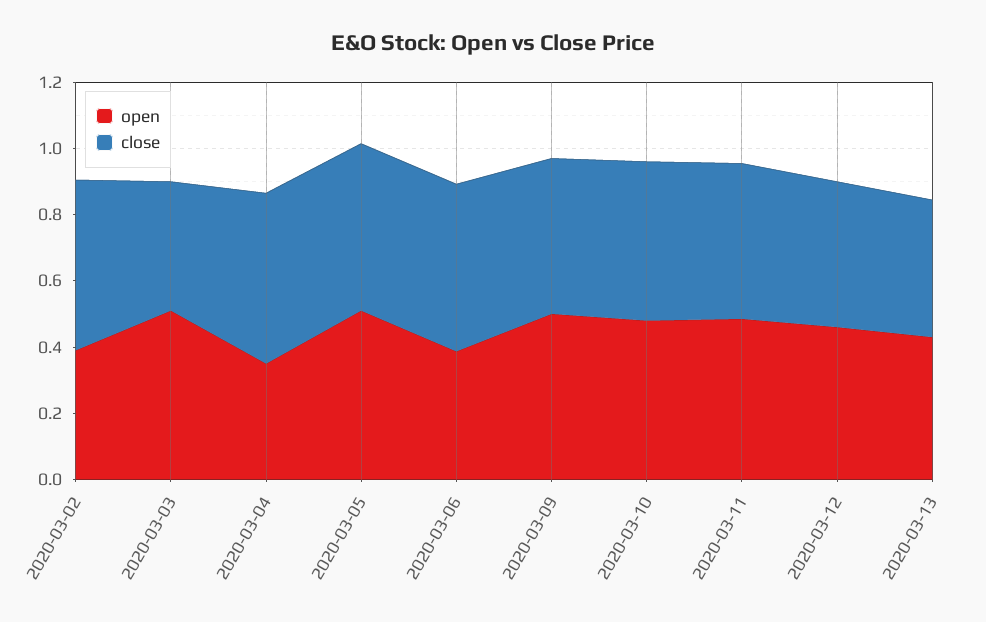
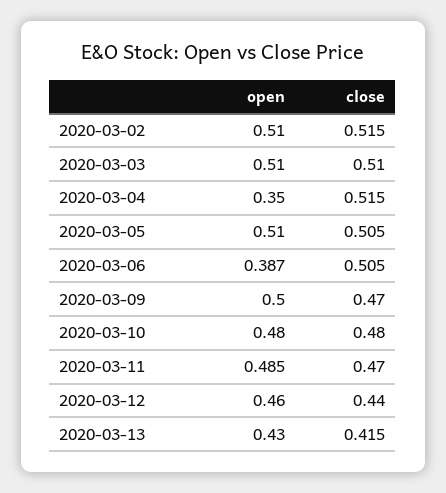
  {
    "open": {
-     "2020-03-02": 0.4,
+     "2020-03-02": 0.51,
      "2020-03-03": 0.51,
      "2020-03-04": 0.35,
      "2020-03-05": 0.51,
      "2020-03-06": 0.387,
      "2020-03-09": 0.5,
      "2020-03-10": 0.48,
      "2020-03-11": 0.485,
      "2020-03-12": 0.46,
      "2020-03-13": 0.43
    },
    "close": {
      "2020-03-02": 0.515,
-     "2020-03-03": 0.4,
+     "2020-03-03": 0.51,
      "2020-03-04": 0.515,
      "2020-03-05": 0.505,
      "2020-03-06": 0.505,
      "2020-03-09": 0.47,
      "2020-03-10": 0.48,
      "2020-03-11": 0.47,
      "2020-03-12": 0.44,
      "2020-03-13": 0.415
    }
  }

